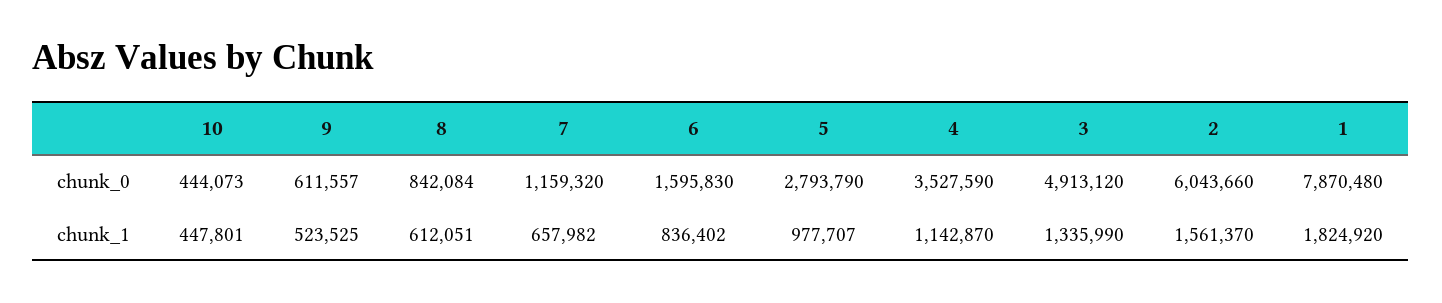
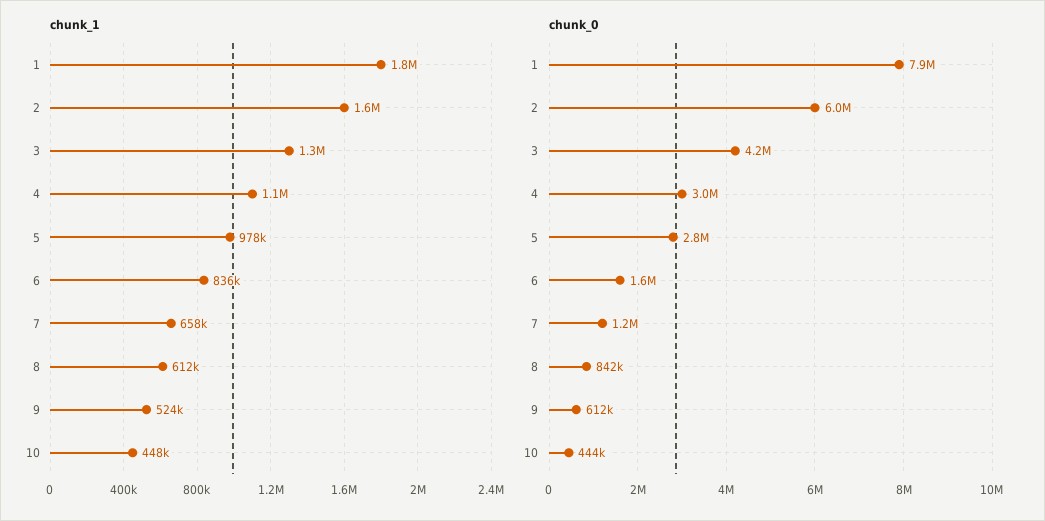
  {
    "chunk_0": {
      "10": 444073,
      "9": 611557,
      "8": 842084,
      "7": 1159320,
      "6": 1595830,
      "5": 2793790,
-     "4": 3527590,
+     "4": 3000000,
-     "3": 4913120,
+     "3": 4200000,
      "2": 6043660,
      "1": 7870480
    },
    "chunk_1": {
      "10": 447801,
      "9": 523525,
      "8": 612051,
      "7": 657982,
      "6": 836402,
      "5": 977707,
      "4": 1142870,
      "3": 1335990,
      "2": 1561370,
      "1": 1824920
    }
  }

